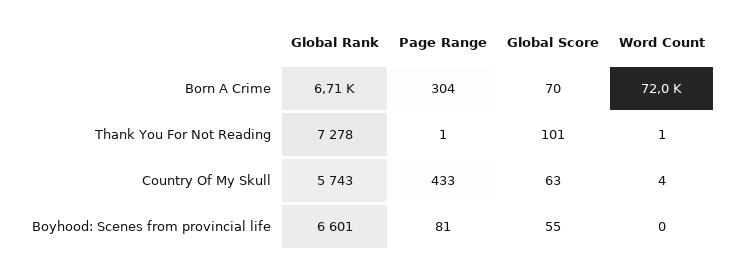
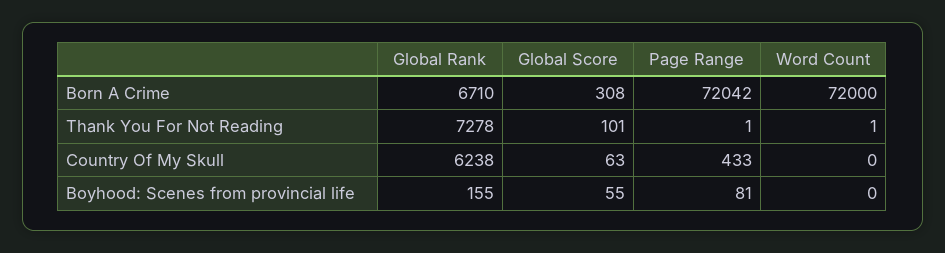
  {
    "Global Rank": {
      "Born A Crime": 6710,
      "Thank You For Not Reading": 7278,
-     "Country Of My Skull": 5743,
+     "Country Of My Skull": 6238,
-     "Boyhood: Scenes from provincial life": 6601
+     "Boyhood: Scenes from provincial life": 155
    },
    "Page Range": {
-     "Born A Crime": 304,
+     "Born A Crime": 72042,
      "Thank You For Not Reading": 1,
      "Country Of My Skull": 433,
      "Boyhood: Scenes from provincial life": 81
    },
    "Global Score": {
-     "Born A Crime": 70,
+     "Born A Crime": 308,
      "Thank You For Not Reading": 101,
      "Country Of My Skull": 63,
      "Boyhood: Scenes from provincial life": 55
    },
    "Word Count": {
      "Born A Crime": 72000,
      "Thank You For Not Reading": 1,
-     "Country Of My Skull": 4,
+     "Country Of My Skull": 0,
      "Boyhood: Scenes from provincial life": 0
    }
  }

